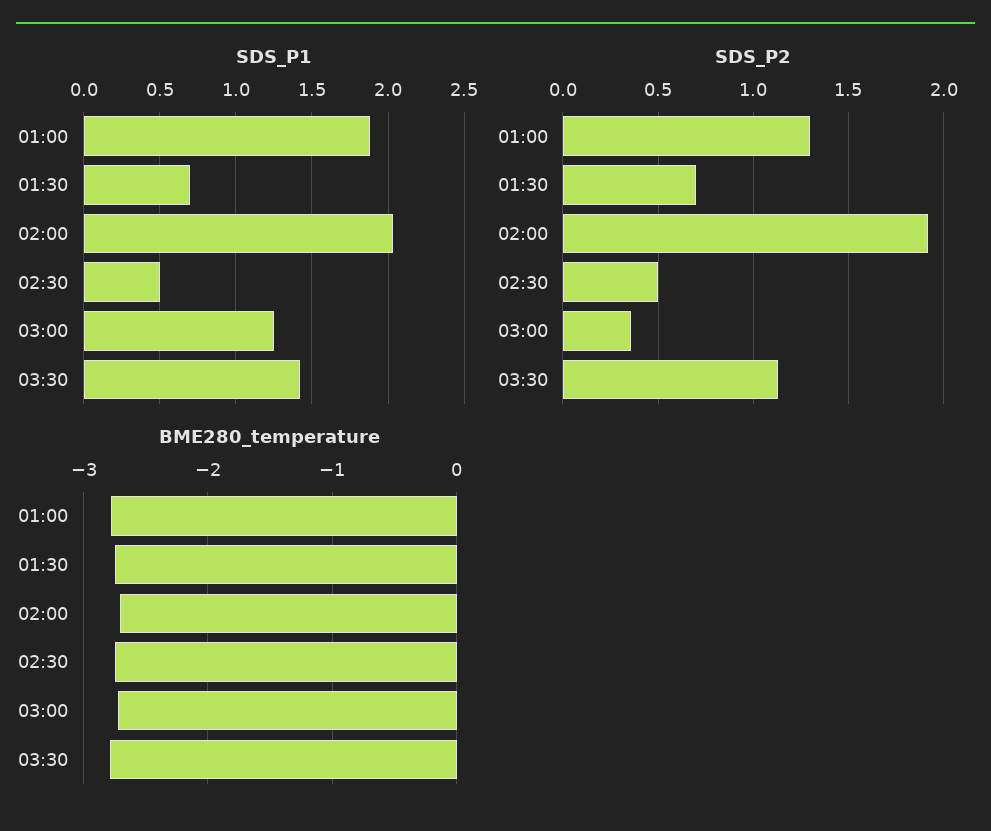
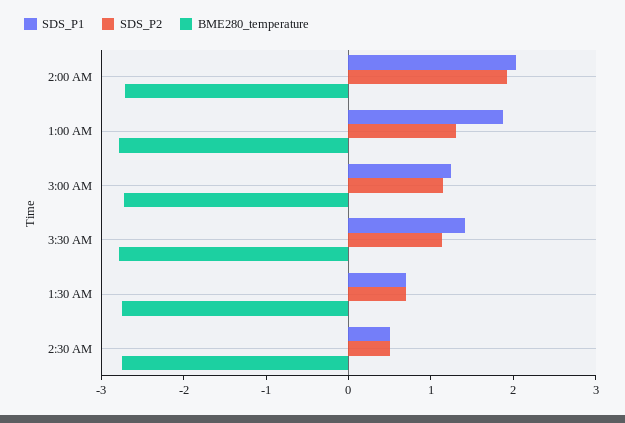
  {
    "SDS_P1": {
      "01:00": 1.9,
      "01:30": 0.7,
      "02:00": 2.05,
      "02:30": 0.5,
      "03:00": 1.25,
      "03:30": 1.4
    },
    "SDS_P2": {
      "01:00": 1.3,
      "01:30": 0.7,
      "02:00": 1.9,
      "02:30": 0.5,
-     "03:00": 0.35,
+     "03:00": 1.2,
      "03:30": 1.15
    },
    "BME280_temperature": {
      "01:00": -2.8,
      "01:30": -2.8,
      "02:00": -2.7,
      "02:30": -2.8,
      "03:00": -2.7,
      "03:30": -2.8
    }
  }

